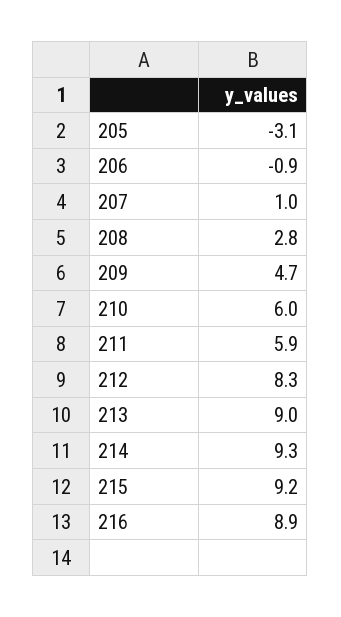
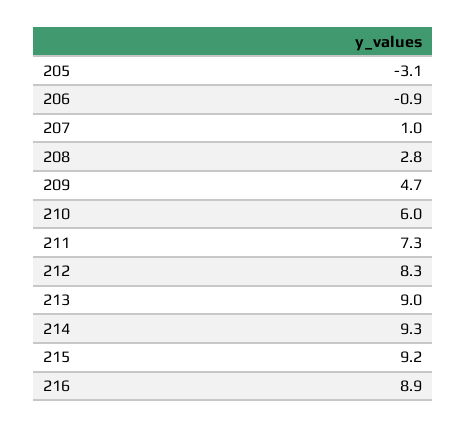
  {
    "205": -3.1,
    "206": -0.9,
    "207": 1,
    "208": 2.8,
    "209": 4.7,
    "210": 6,
-   "211": 5.9,
+   "211": 7.3,
    "212": 8.3,
    "213": 9,
    "214": 9.3,
    "215": 9.2,
    "216": 8.9
  }

